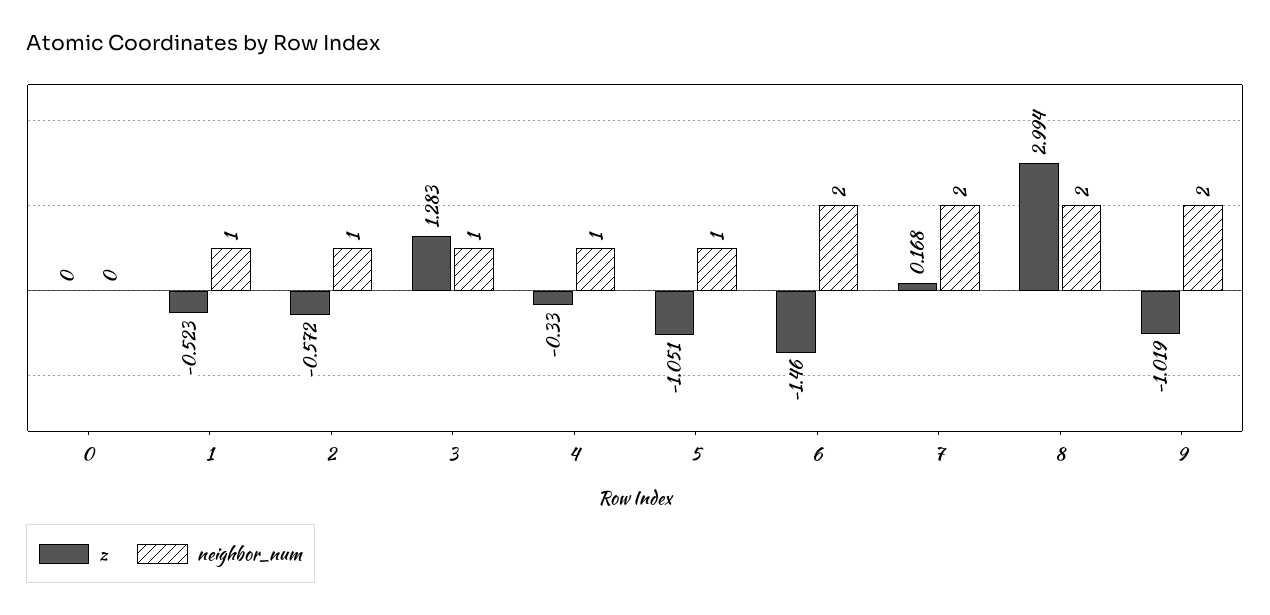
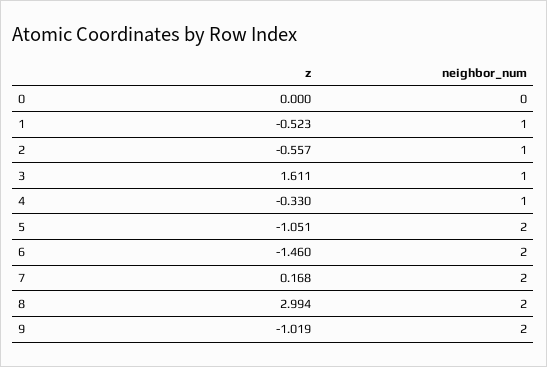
  {
    "z": {
      "0": 0,
      "1": -0.523,
-     "2": -0.572,
+     "2": -0.557,
-     "3": 1.283,
+     "3": 1.611,
      "4": -0.33,
      "5": -1.051,
      "6": -1.46,
      "7": 0.168,
      "8": 2.994,
      "9": -1.019
    },
    "neighbor_num": {
      "0": 0,
      "1": 1,
      "2": 1,
      "3": 1,
      "4": 1,
-     "5": 1,
+     "5": 2,
      "6": 2,
      "7": 2,
      "8": 2,
      "9": 2
    }
  }

